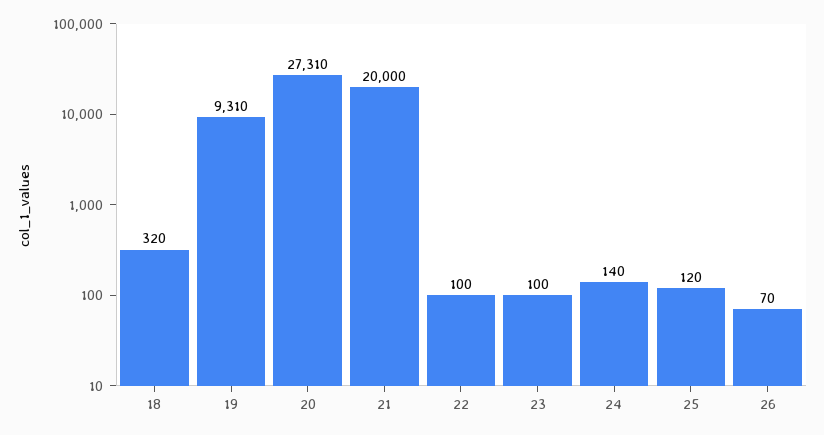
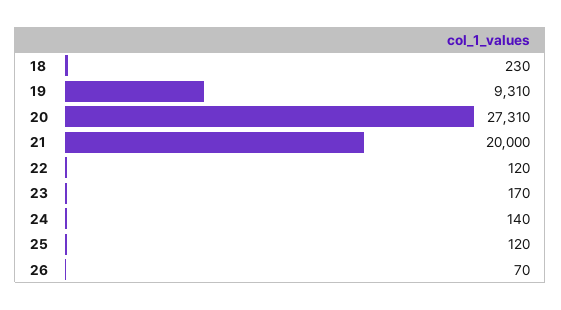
  {
-   "18": 320,
+   "18": 230,
    "19": 9310,
    "20": 27310,
    "21": 20000,
-   "22": 100,
+   "22": 120,
-   "23": 100,
+   "23": 170,
    "24": 140,
    "25": 120,
    "26": 70
  }

